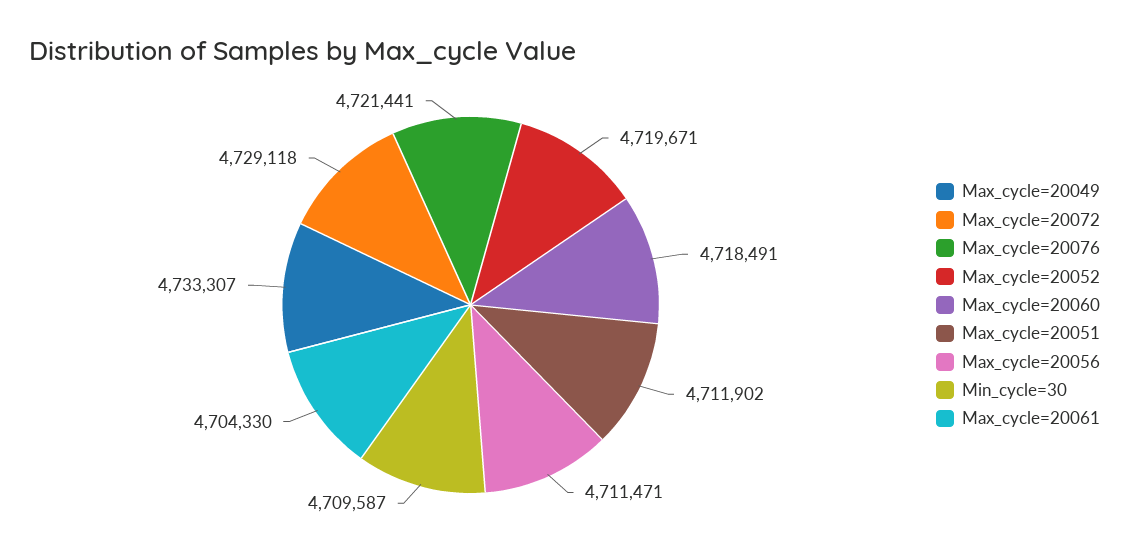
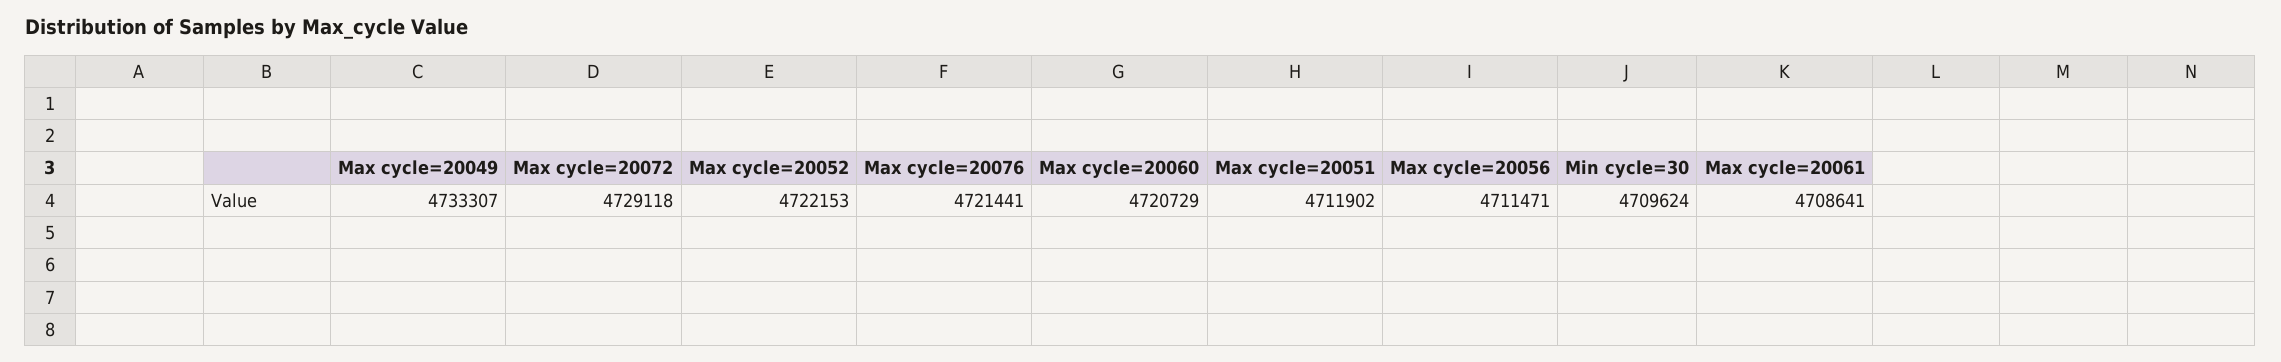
  {
    "Max_cycle=20049": 4733307,
    "Max_cycle=20072": 4729118,
    "Max_cycle=20076": 4721441,
-   "Max_cycle=20052": 4719671,
+   "Max_cycle=20052": 4722153,
-   "Max_cycle=20060": 4718491,
+   "Max_cycle=20060": 4720729,
    "Max_cycle=20051": 4711902,
    "Max_cycle=20056": 4711471,
-   "Min_cycle=30": 4709587,
+   "Min_cycle=30": 4709624,
-   "Max_cycle=20061": 4704330
+   "Max_cycle=20061": 4708641
  }

